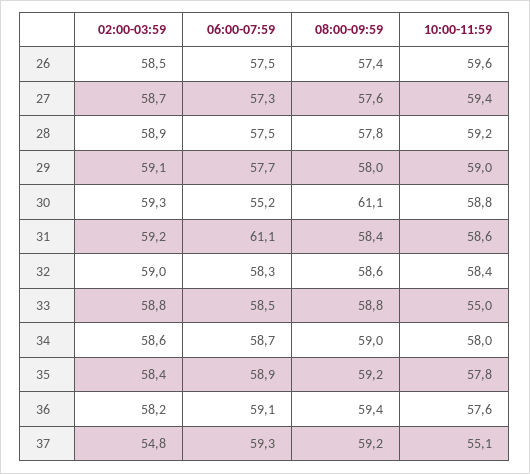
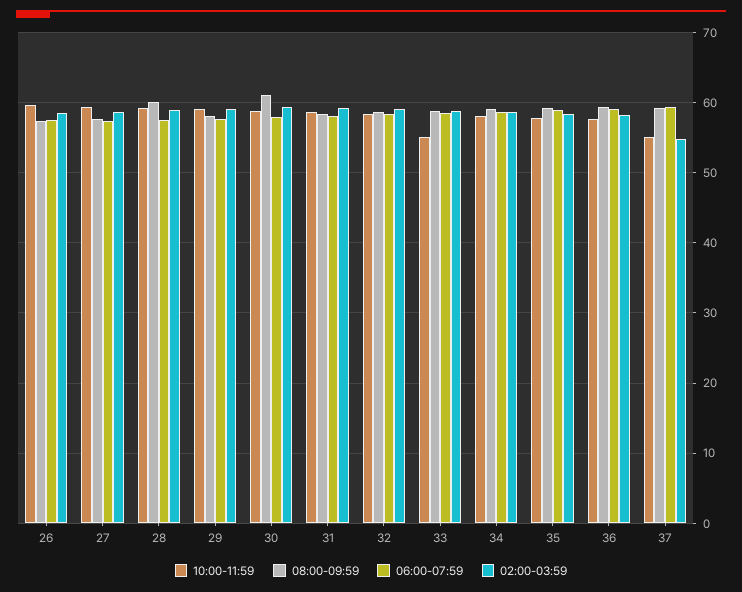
  {
    "02:00-03:59": {
      "26": 58.5,
      "27": 58.7,
      "28": 58.9,
      "29": 59.1,
      "30": 59.3,
      "31": 59.2,
      "32": 59,
      "33": 58.8,
      "34": 58.6,
      "35": 58.4,
      "36": 58.2,
      "37": 54.8
    },
    "06:00-07:59": {
      "26": 57.5,
      "27": 57.3,
      "28": 57.5,
      "29": 57.7,
-     "30": 55.2,
+     "30": 58,
-     "31": 61.1,
+     "31": 58,
      "32": 58.3,
      "33": 58.5,
      "34": 58.7,
      "35": 58.9,
      "36": 59.1,
      "37": 59.3
    },
    "08:00-09:59": {
      "26": 57.4,
      "27": 57.6,
-     "28": 57.8,
+     "28": 60,
      "29": 58,
      "30": 61.1,
      "31": 58.4,
      "32": 58.6,
      "33": 58.8,
      "34": 59,
      "35": 59.2,
      "36": 59.4,
      "37": 59.2
    },
    "10:00-11:59": {
      "26": 59.6,
      "27": 59.4,
      "28": 59.2,
      "29": 59,
      "30": 58.8,
      "31": 58.6,
      "32": 58.4,
      "33": 55,
      "34": 58,
      "35": 57.8,
      "36": 57.6,
      "37": 55.1
    }
  }

